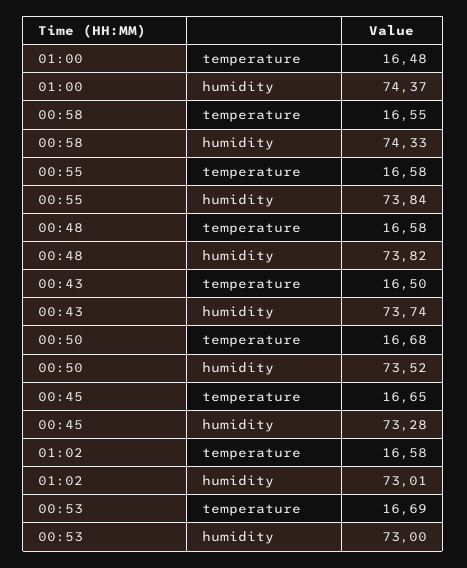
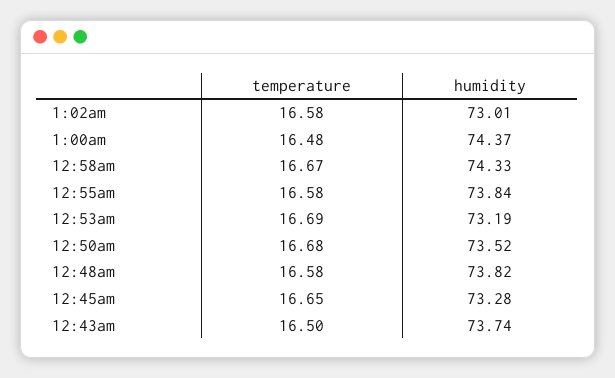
  {
    "01:00": {
      "temperature": 16.48,
      "humidity": 74.37
    },
    "00:58": {
-     "temperature": 16.55,
+     "temperature": 16.67,
      "humidity": 74.33
    },
    "00:55": {
      "temperature": 16.58,
      "humidity": 73.84
    },
    "00:48": {
      "temperature": 16.58,
      "humidity": 73.82
    },
    "00:43": {
      "temperature": 16.5,
      "humidity": 73.74
    },
    "00:50": {
      "temperature": 16.68,
      "humidity": 73.52
    },
    "00:45": {
      "temperature": 16.65,
      "humidity": 73.28
    },
    "01:02": {
      "temperature": 16.58,
      "humidity": 73.01
    },
    "00:53": {
      "temperature": 16.69,
-     "humidity": 73
+     "humidity": 73.19
    }
  }

